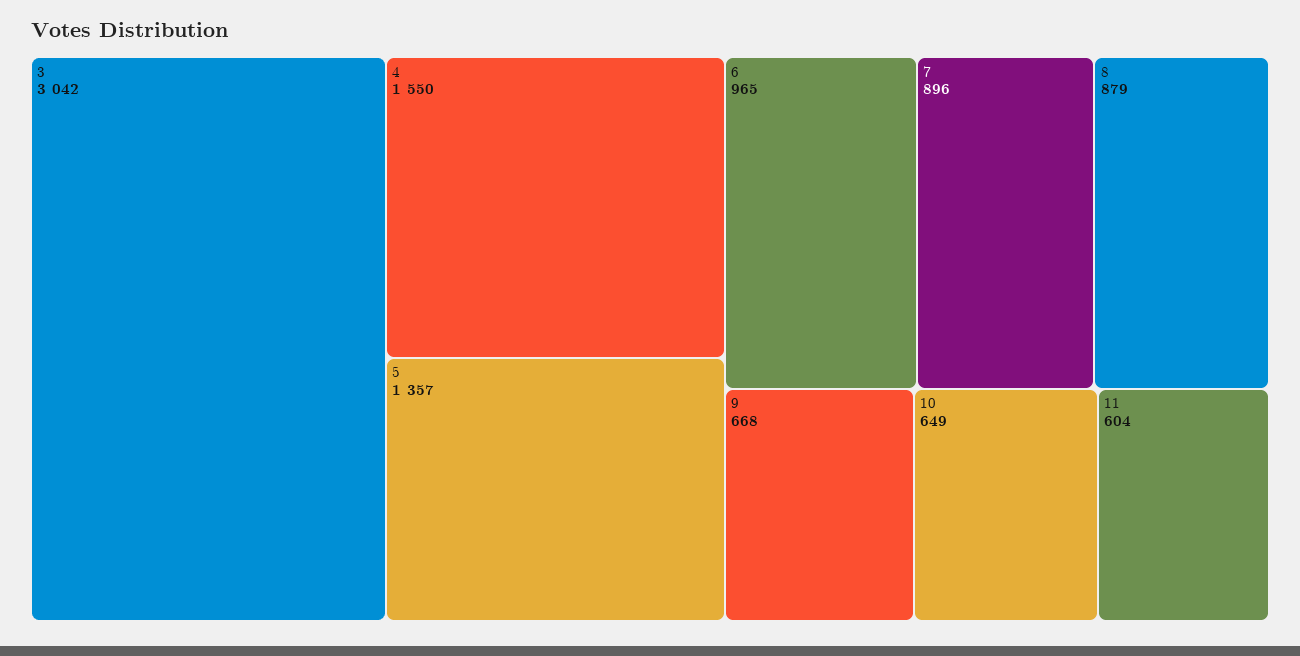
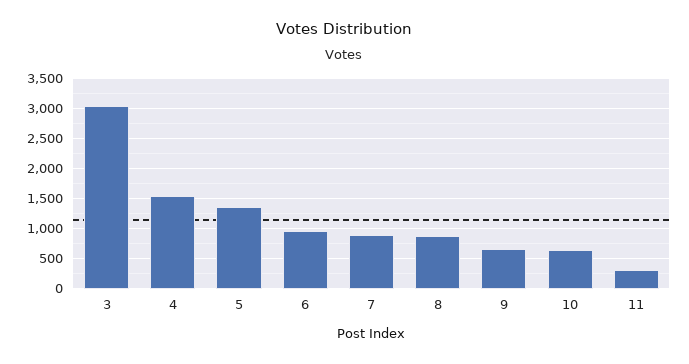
  {
    "3": 3042,
    "4": 1550,
    "5": 1357,
    "6": 965,
    "7": 896,
    "8": 879,
    "9": 668,
    "10": 649,
-   "11": 604
+   "11": 300
  }

